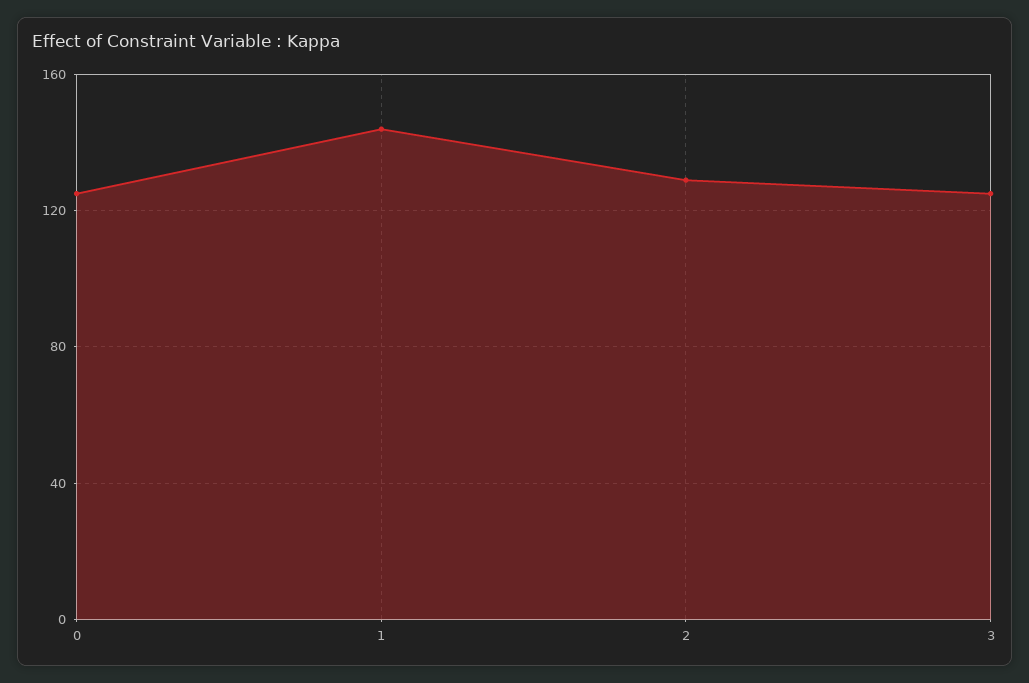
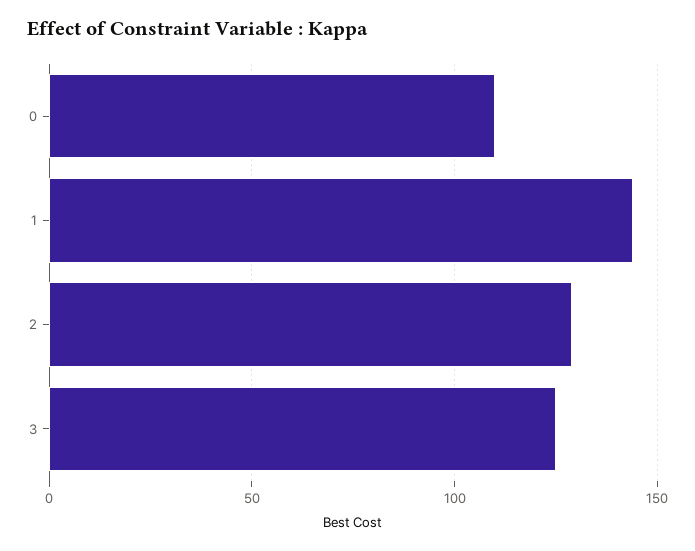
  {
-   "0": 125,
+   "0": 110,
    "1": 145,
    "2": 130,
    "3": 125
  }

